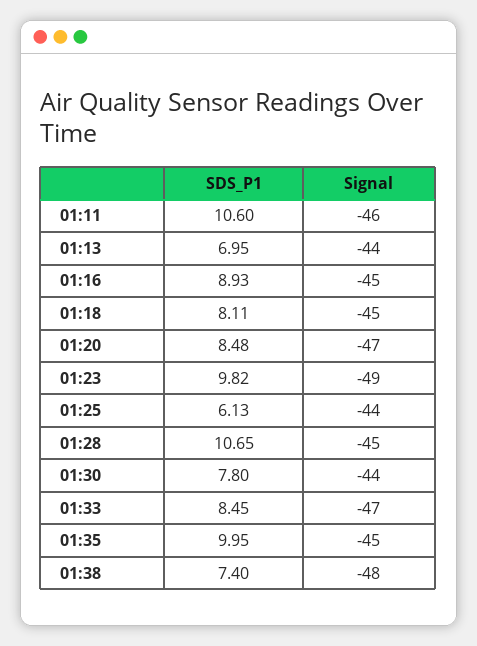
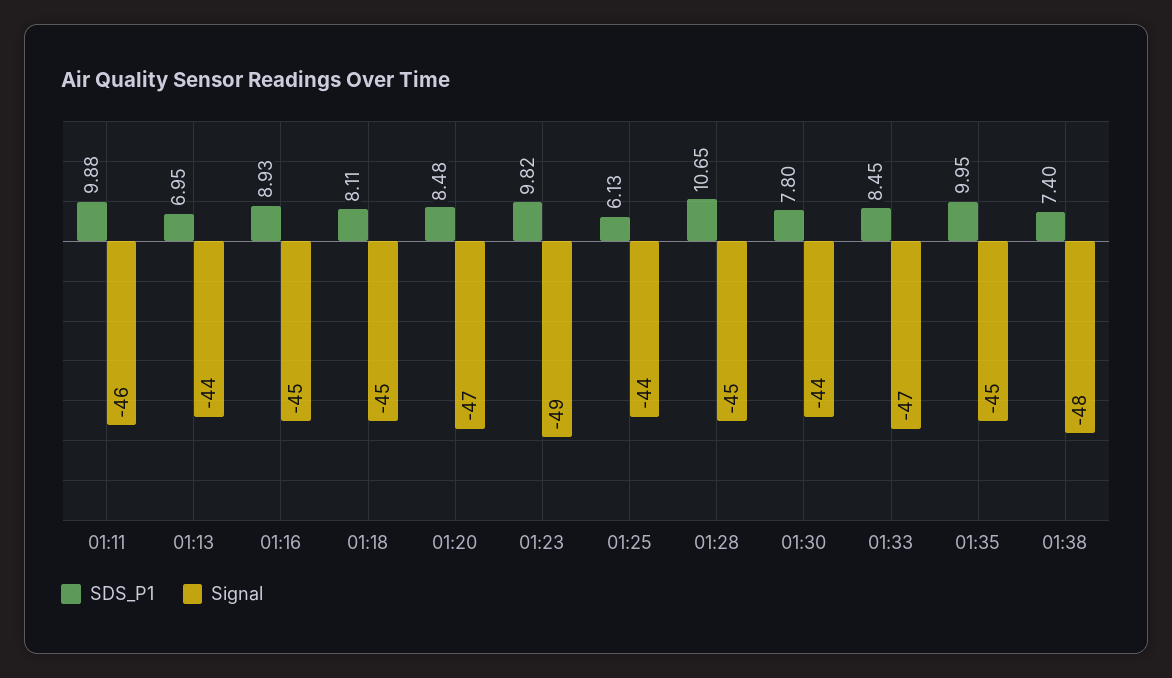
  {
    "SDS_P1": {
-     "01:11": 10.6,
+     "01:11": 9.88,
      "01:13": 6.95,
      "01:16": 8.93,
      "01:18": 8.11,
      "01:20": 8.48,
      "01:23": 9.82,
      "01:25": 6.13,
      "01:28": 10.65,
      "01:30": 7.8,
      "01:33": 8.45,
      "01:35": 9.95,
      "01:38": 7.4
    },
    "Signal": {
      "01:11": -46,
      "01:13": -44,
      "01:16": -45,
      "01:18": -45,
      "01:20": -47,
      "01:23": -49,
      "01:25": -44,
      "01:28": -45,
      "01:30": -44,
      "01:33": -47,
      "01:35": -45,
      "01:38": -48
    }
  }

